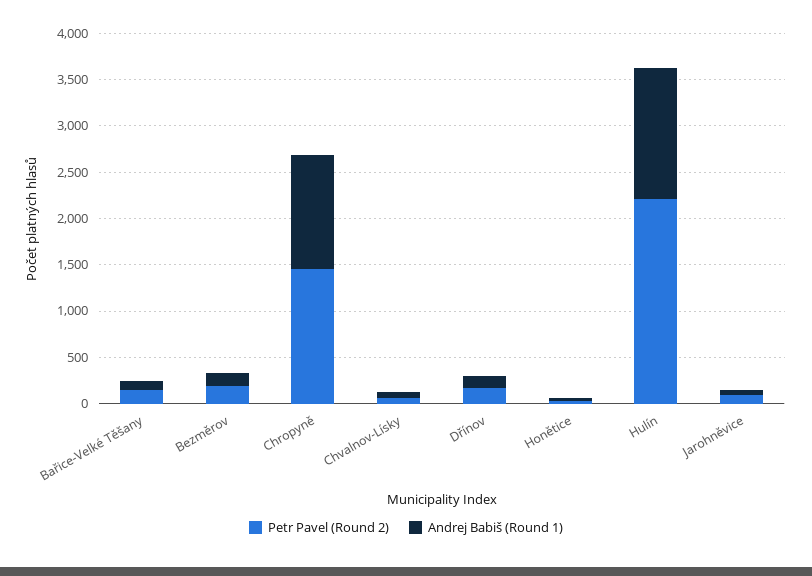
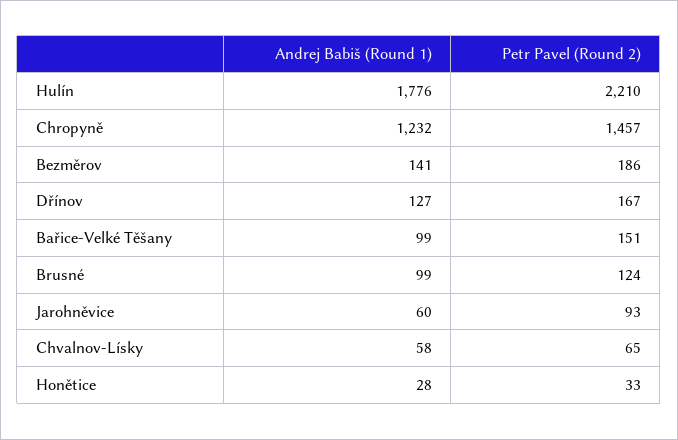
  {
    "Petr Pavel (Round 2)": {
      "Bařice-Velké Těšany": 151,
      "Bezměrov": 186,
      "Chropyně": 1457,
      "Chvalnov-Lísky": 65,
      "Dřínov": 167,
      "Honětice": 33,
      "Hulín": 2210,
-     "Jarohněvice": 93
+     "Jarohněvice": 93,
+     "Brusné": 124
    },
    "Andrej Babiš (Round 1)": {
      "Bařice-Velké Těšany": 99,
      "Bezměrov": 141,
      "Chropyně": 1232,
      "Chvalnov-Lísky": 58,
      "Dřínov": 127,
      "Honětice": 28,
-     "Hulín": 1400,
+     "Hulín": 1776,
-     "Jarohněvice": 60
+     "Jarohněvice": 60,
+     "Brusné": 99
    }
  }

